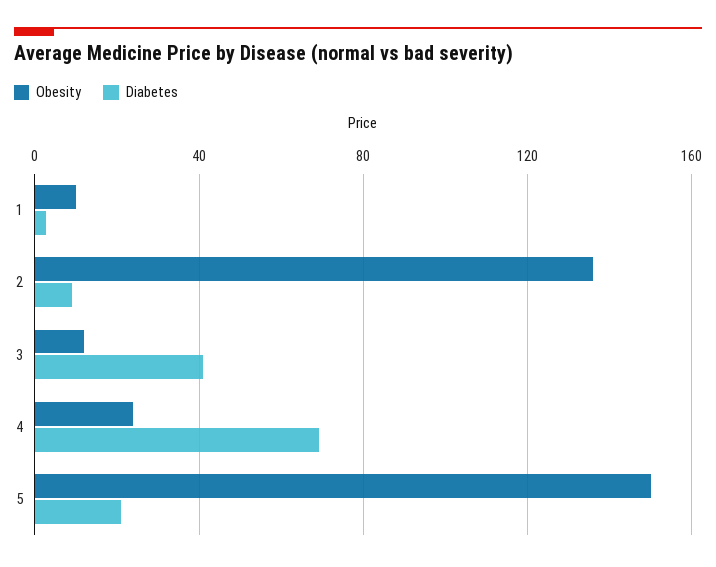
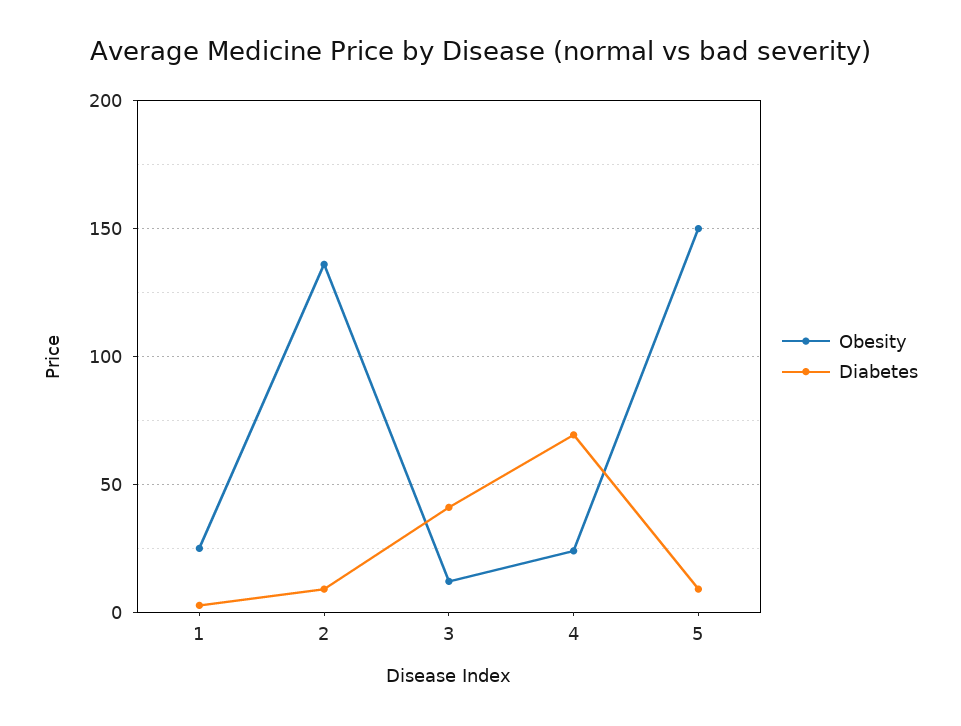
  {
    "Obesity": {
-     "1": 10,
+     "1": 25,
      "2": 135,
      "3": 10,
      "4": 25,
      "5": 150
    },
    "Diabetes": {
      "1": 5,
      "2": 10,
      "3": 40,
      "4": 70,
-     "5": 20
+     "5": 10
    }
  }

